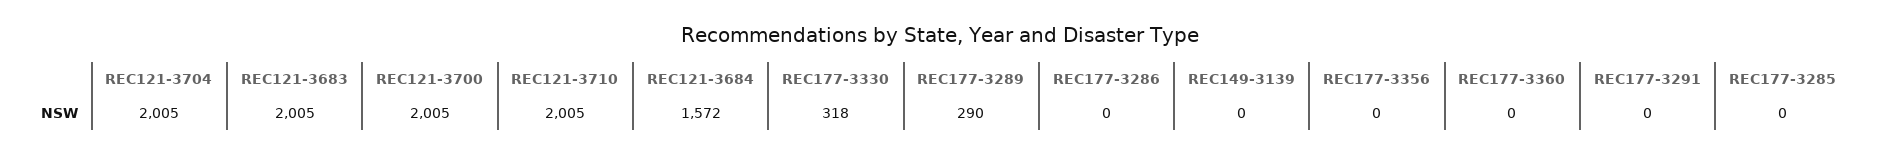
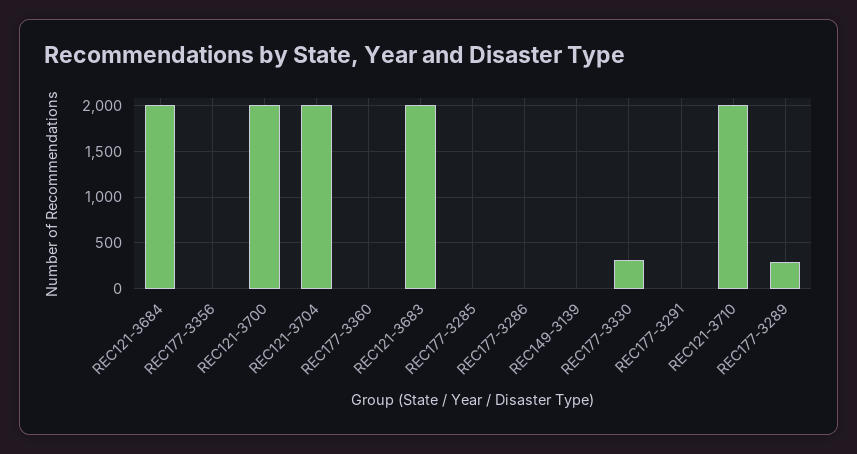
  {
    "REC121-3704": 2005,
    "REC121-3683": 2005,
    "REC121-3700": 2005,
    "REC121-3710": 2005,
-   "REC121-3684": 1572,
+   "REC121-3684": 2000,
    "REC177-3330": 318,
    "REC177-3289": 290,
    "REC177-3286": 0,
    "REC149-3139": 0,
    "REC177-3356": 0,
    "REC177-3360": 0,
    "REC177-3291": 0,
    "REC177-3285": 0
  }

